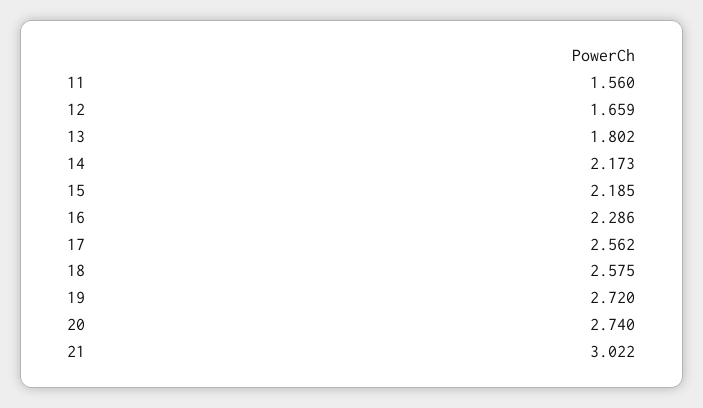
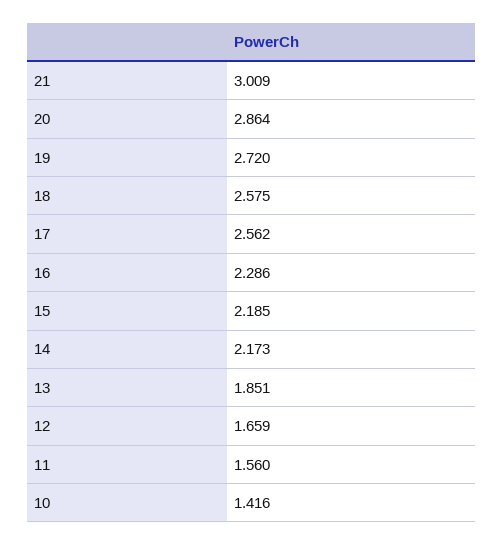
  {
    "11": 1.56,
    "12": 1.659,
-   "13": 1.802,
+   "13": 1.851,
    "14": 2.173,
    "15": 2.185,
    "16": 2.286,
    "17": 2.562,
    "18": 2.575,
    "19": 2.72,
-   "20": 2.74,
+   "20": 2.864,
-   "21": 3.022
+   "21": 3.009,
+   "10": 1.416
  }

